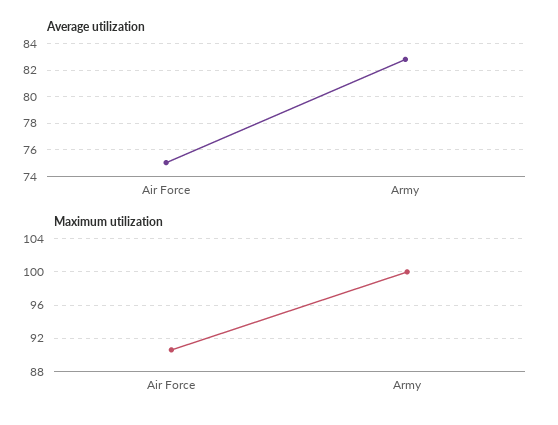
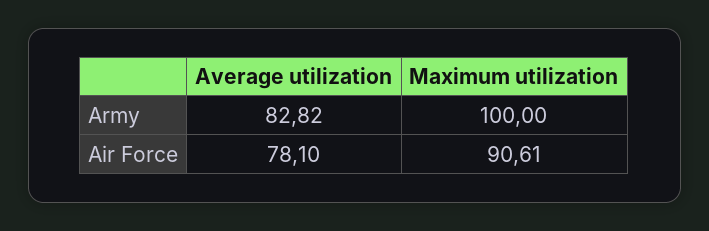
  {
    "Average utilization": {
-     "Air Force": 75,
+     "Air Force": 78.1,
      "Army": 82.82
    },
    "Maximum utilization": {
      "Air Force": 90.61,
      "Army": 100
    }
  }

